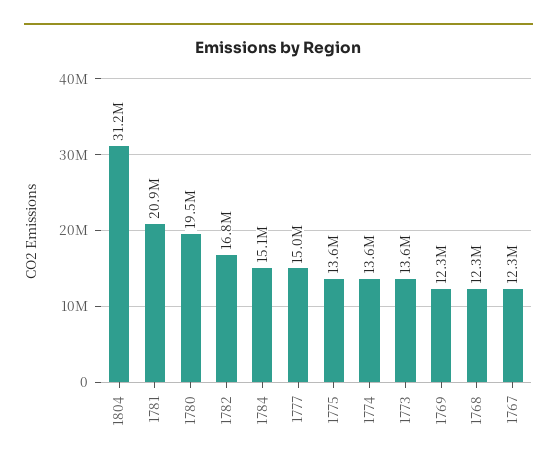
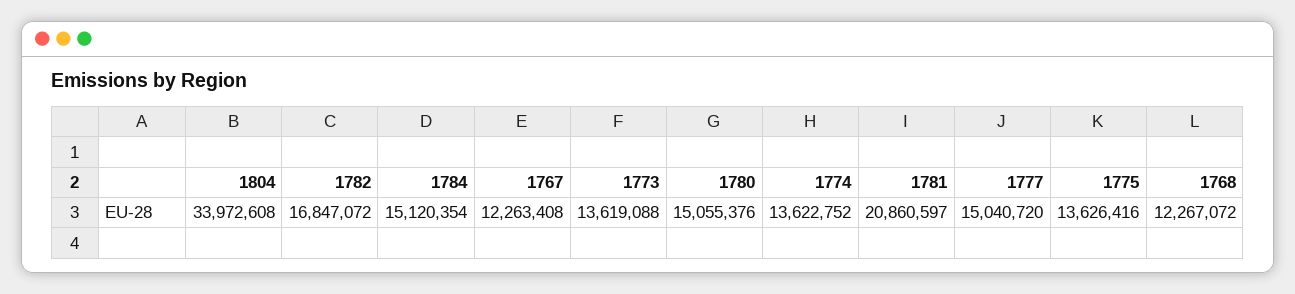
  {
-   "1804": 31200000,
+   "1804": 33972608,
    "1781": 20860597,
-   "1780": 19500000,
+   "1780": 15055376,
    "1782": 16847072,
    "1784": 15120354,
    "1777": 15040720,
    "1775": 13626416,
    "1774": 13622752,
    "1773": 13619088,
-   "1769": 12300000,
    "1768": 12267072,
    "1767": 12263408
  }

